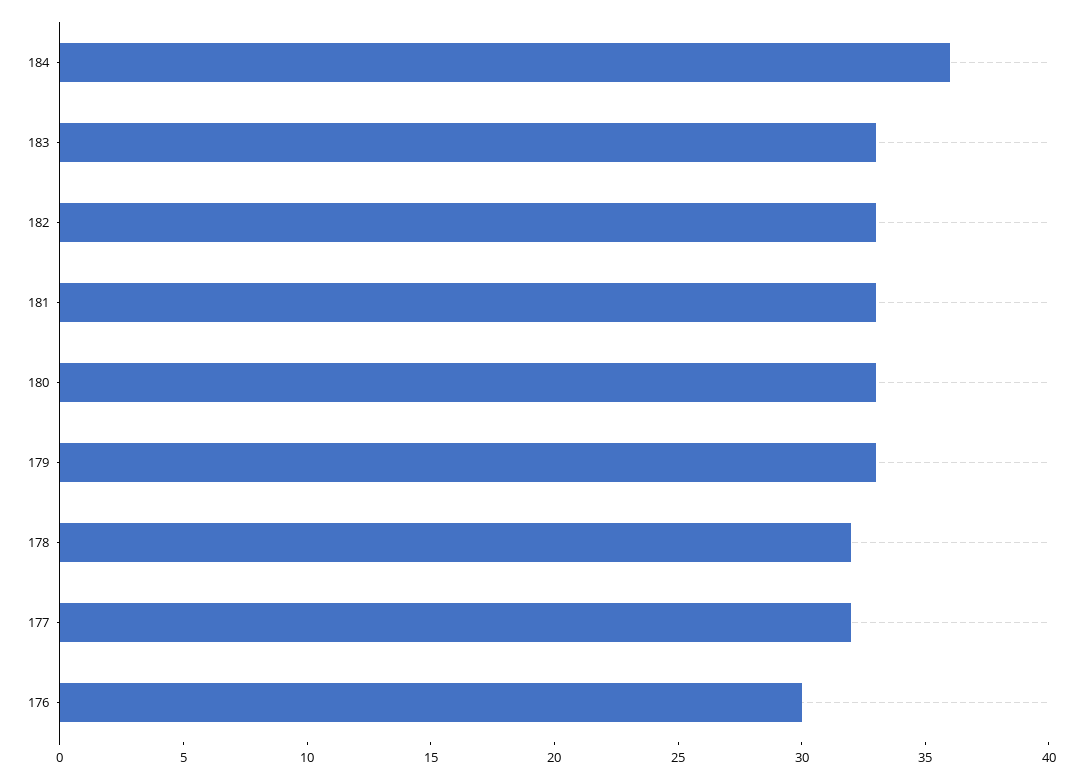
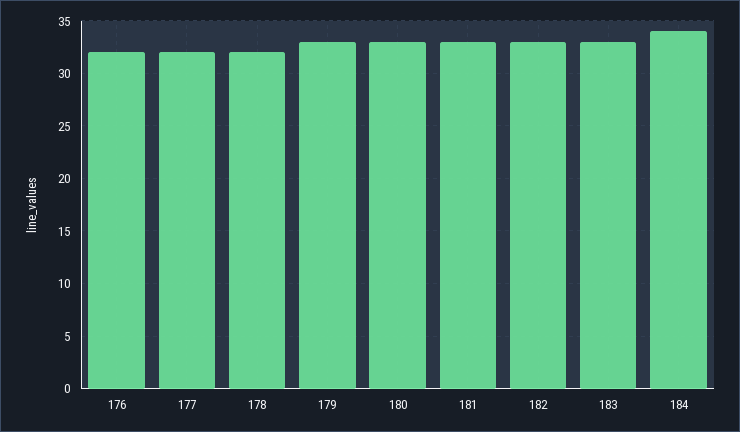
  {
-   "184": 36,
+   "184": 34,
    "183": 33,
    "182": 33,
    "181": 33,
    "180": 33,
    "179": 33,
    "178": 32,
    "177": 32,
-   "176": 30
+   "176": 32
  }

